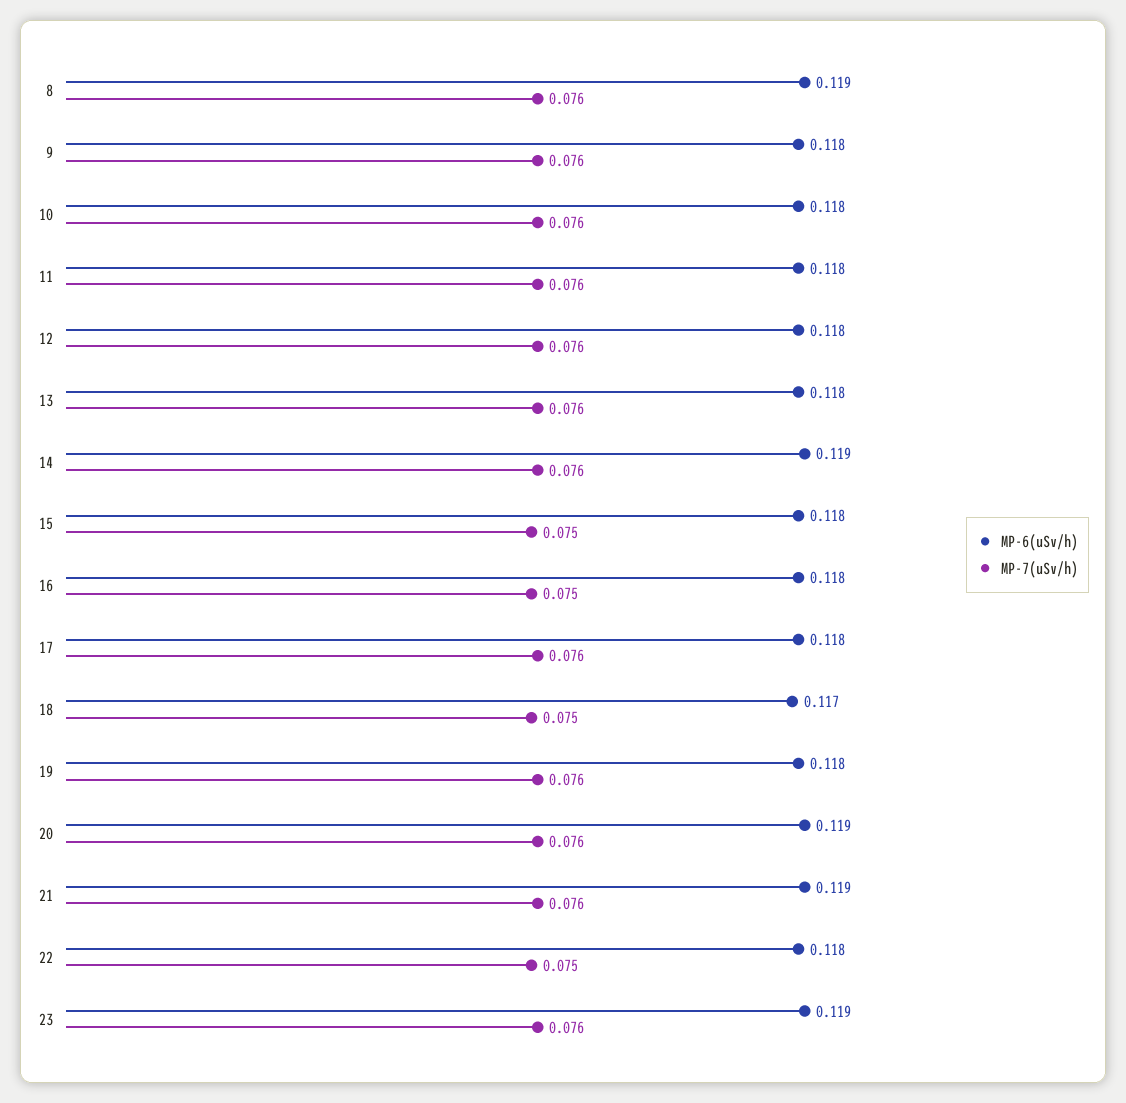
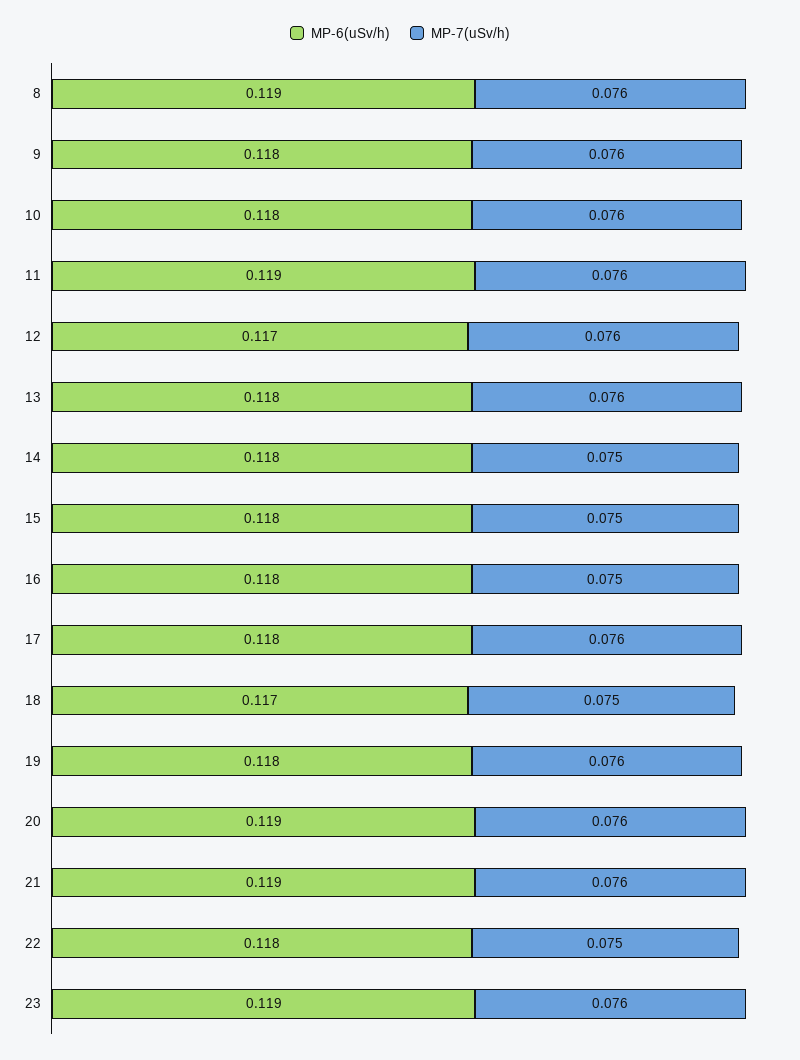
  {
    "MP-6(uSv/h)": {
      "8": 0.119,
      "9": 0.118,
      "10": 0.118,
-     "11": 0.118,
+     "11": 0.119,
-     "12": 0.118,
+     "12": 0.117,
      "13": 0.118,
-     "14": 0.119,
+     "14": 0.118,
      "15": 0.118,
      "16": 0.118,
      "17": 0.118,
      "18": 0.117,
      "19": 0.118,
      "20": 0.119,
      "21": 0.119,
      "22": 0.118,
      "23": 0.119
    },
    "MP-7(uSv/h)": {
      "8": 0.076,
      "9": 0.076,
      "10": 0.076,
      "11": 0.076,
      "12": 0.076,
      "13": 0.076,
-     "14": 0.076,
+     "14": 0.075,
      "15": 0.075,
      "16": 0.075,
      "17": 0.076,
      "18": 0.075,
      "19": 0.076,
      "20": 0.076,
      "21": 0.076,
      "22": 0.075,
      "23": 0.076
    }
  }

